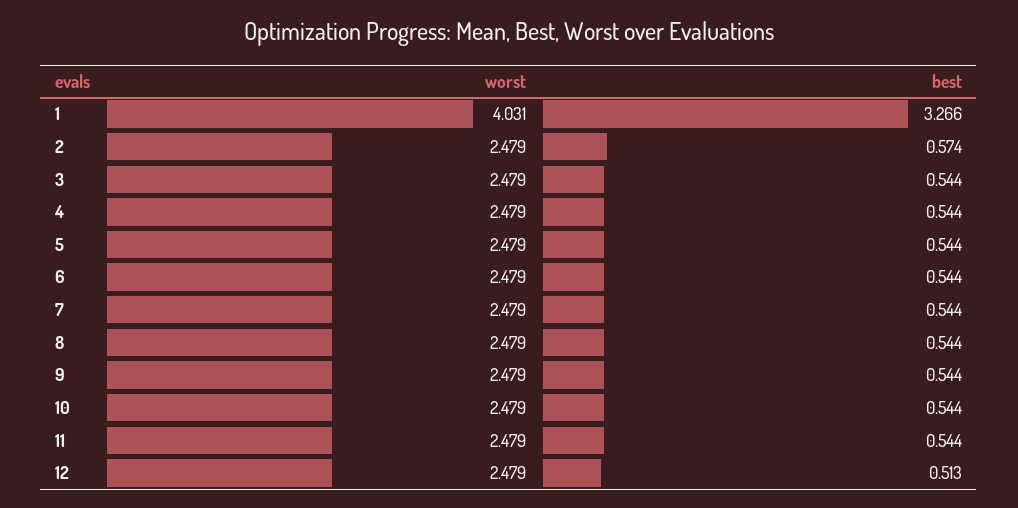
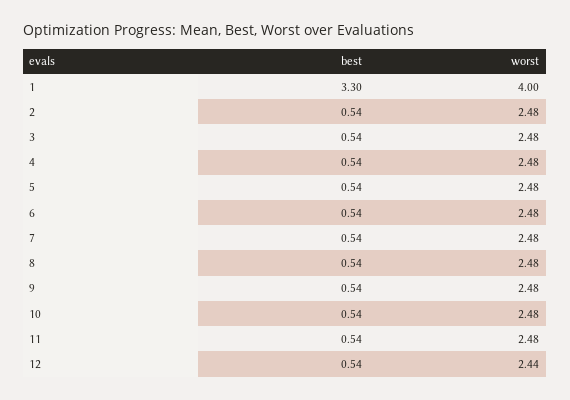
  {
    "worst": {
-     "1": 4.031,
+     "1": 4,
      "2": 2.479,
      "3": 2.479,
      "4": 2.479,
      "5": 2.479,
      "6": 2.479,
      "7": 2.479,
      "8": 2.479,
      "9": 2.479,
      "10": 2.479,
      "11": 2.479,
-     "12": 2.479
+     "12": 2.44
    },
    "best": {
-     "1": 3.266,
+     "1": 3.3,
-     "2": 0.574,
+     "2": 0.54,
      "3": 0.544,
      "4": 0.544,
      "5": 0.544,
      "6": 0.544,
      "7": 0.544,
      "8": 0.544,
      "9": 0.544,
      "10": 0.544,
      "11": 0.544,
-     "12": 0.513
+     "12": 0.54
    }
  }

